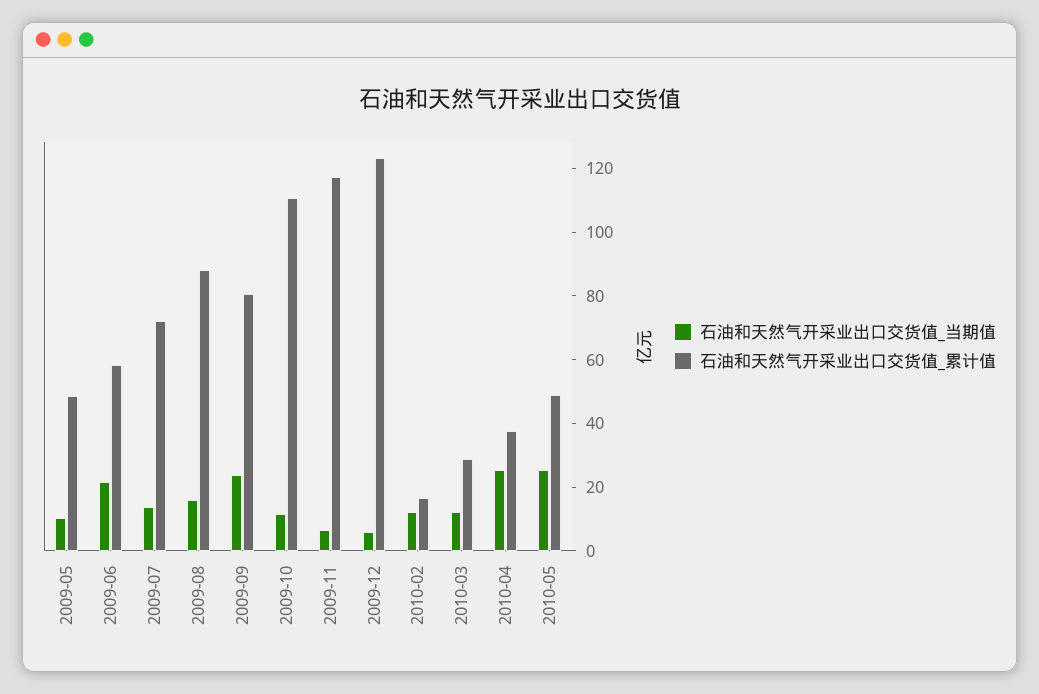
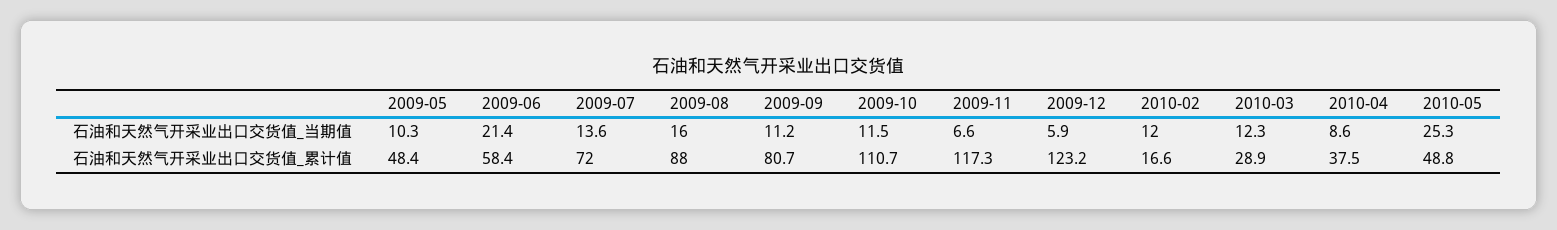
  {
    "石油和天然气开采业出口交货值_当期值": {
      "2009-05": 10.3,
      "2009-06": 21.4,
      "2009-07": 13.6,
      "2009-08": 16,
-     "2009-09": 25,
+     "2009-09": 11.2,
      "2009-10": 11.5,
      "2009-11": 6.6,
      "2009-12": 5.9,
      "2010-02": 12,
      "2010-03": 12.3,
-     "2010-04": 25,
+     "2010-04": 8.6,
      "2010-05": 25.3
    },
    "石油和天然气开采业出口交货值_累计值": {
      "2009-05": 48.4,
      "2009-06": 58.4,
      "2009-07": 72,
      "2009-08": 88,
      "2009-09": 80.7,
      "2009-10": 110.7,
      "2009-11": 117.3,
      "2009-12": 123.2,
      "2010-02": 16.6,
      "2010-03": 28.9,
      "2010-04": 37.5,
      "2010-05": 48.8
    }
  }

